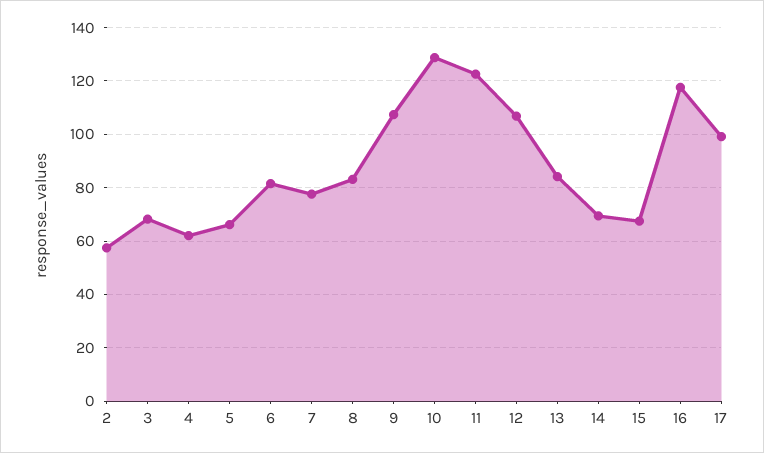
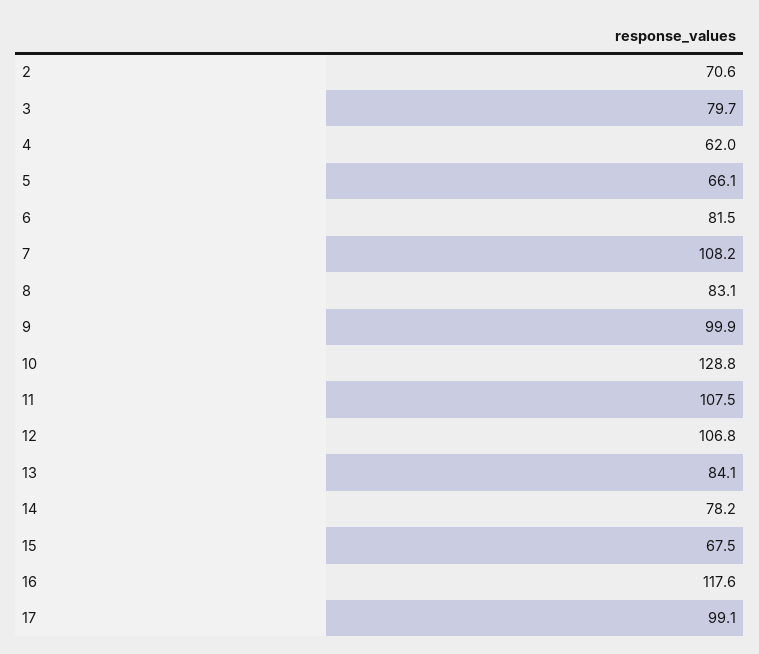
  {
-   "2": 57.5,
+   "2": 70.6,
-   "3": 67.5,
+   "3": 79.7,
    "4": 62,
    "5": 66.1,
    "6": 81.5,
-   "7": 77.5,
+   "7": 108.2,
    "8": 83.1,
-   "9": 107.5,
+   "9": 99.9,
    "10": 128.8,
-   "11": 122.5,
+   "11": 107.5,
    "12": 106.8,
    "13": 84.1,
-   "14": 70,
+   "14": 78.2,
    "15": 67.5,
    "16": 117.6,
    "17": 99.1
  }

